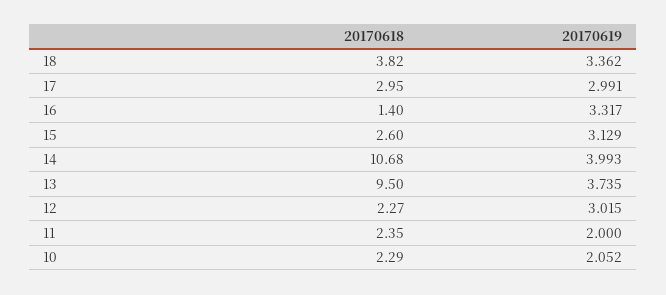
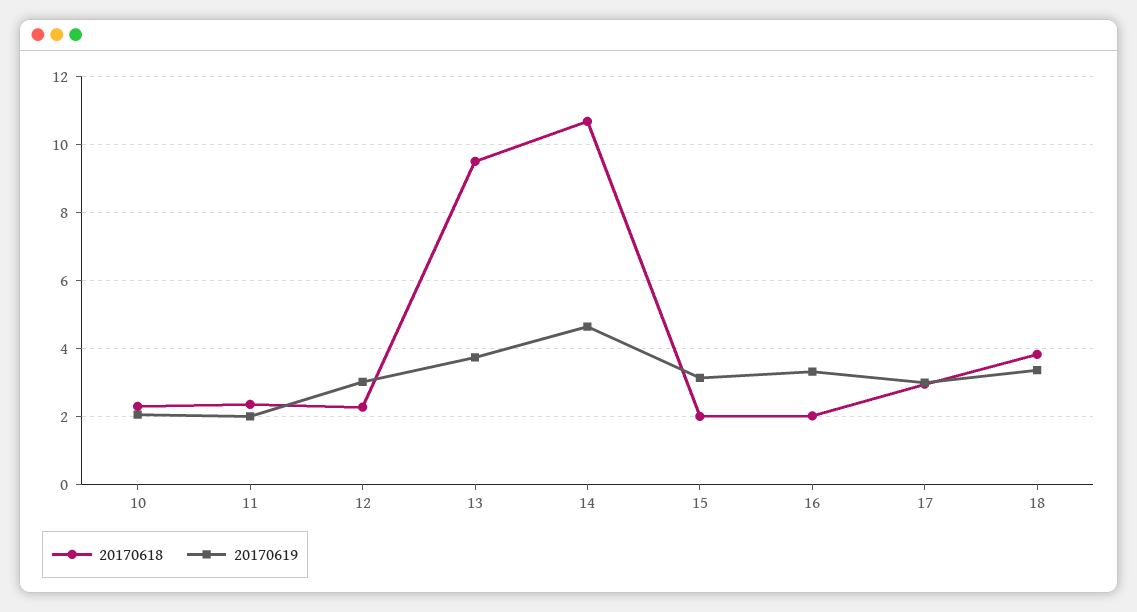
  {
    "20170618": {
      "18": 3.82,
      "17": 2.95,
-     "16": 1.4,
+     "16": 2,
-     "15": 2.6,
+     "15": 2,
      "14": 10.68,
      "13": 9.5,
      "12": 2.27,
      "11": 2.35,
      "10": 2.29
    },
    "20170619": {
      "18": 3.362,
      "17": 2.991,
      "16": 3.317,
      "15": 3.129,
-     "14": 3.993,
+     "14": 4.6,
      "13": 3.735,
      "12": 3.015,
      "11": 2,
      "10": 2.052
    }
  }

